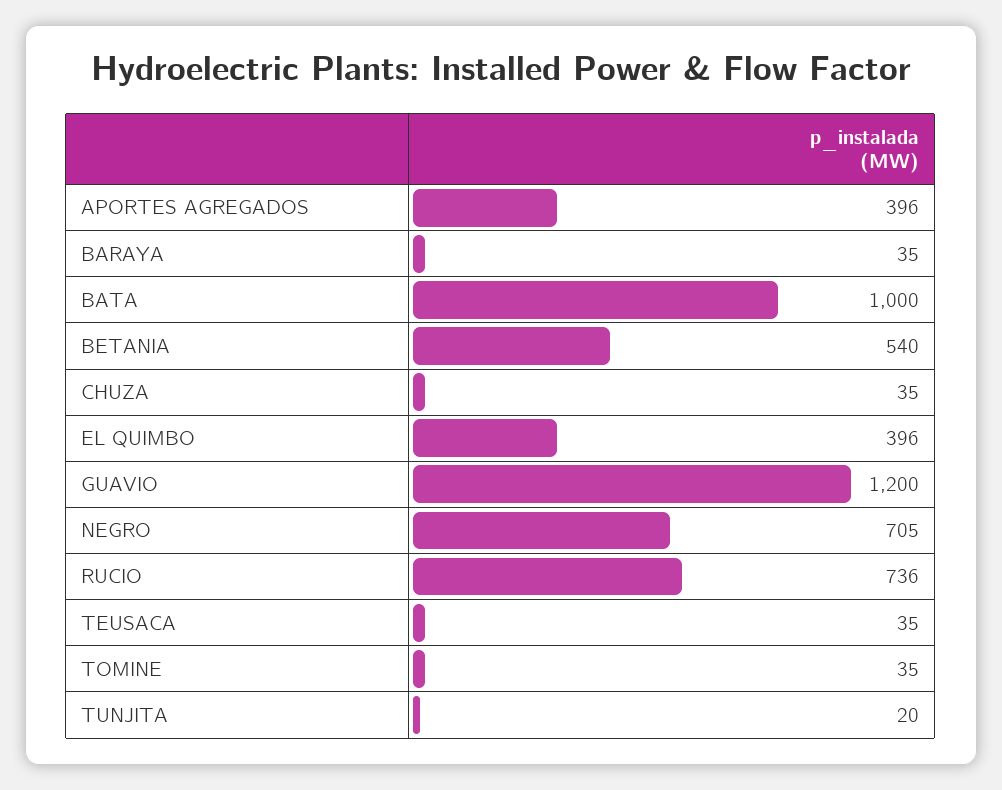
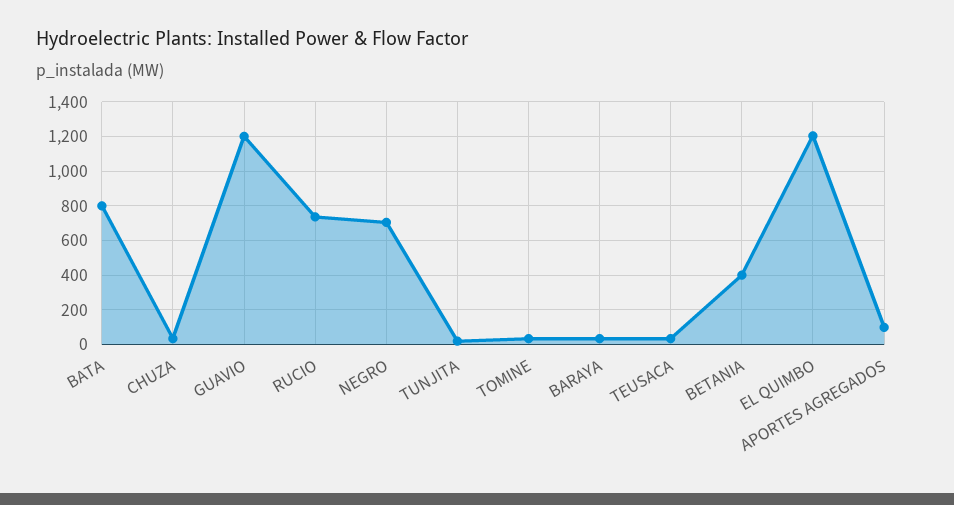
  {
-   "APORTES AGREGADOS": 396,
+   "APORTES AGREGADOS": 100,
    "BARAYA": 35,
-   "BATA": 1000,
+   "BATA": 800,
-   "BETANIA": 540,
+   "BETANIA": 400,
    "CHUZA": 35,
-   "EL QUIMBO": 396,
+   "EL QUIMBO": 1200,
    "GUAVIO": 1200,
    "NEGRO": 705,
    "RUCIO": 736,
    "TEUSACA": 35,
    "TOMINE": 35,
    "TUNJITA": 20
  }

